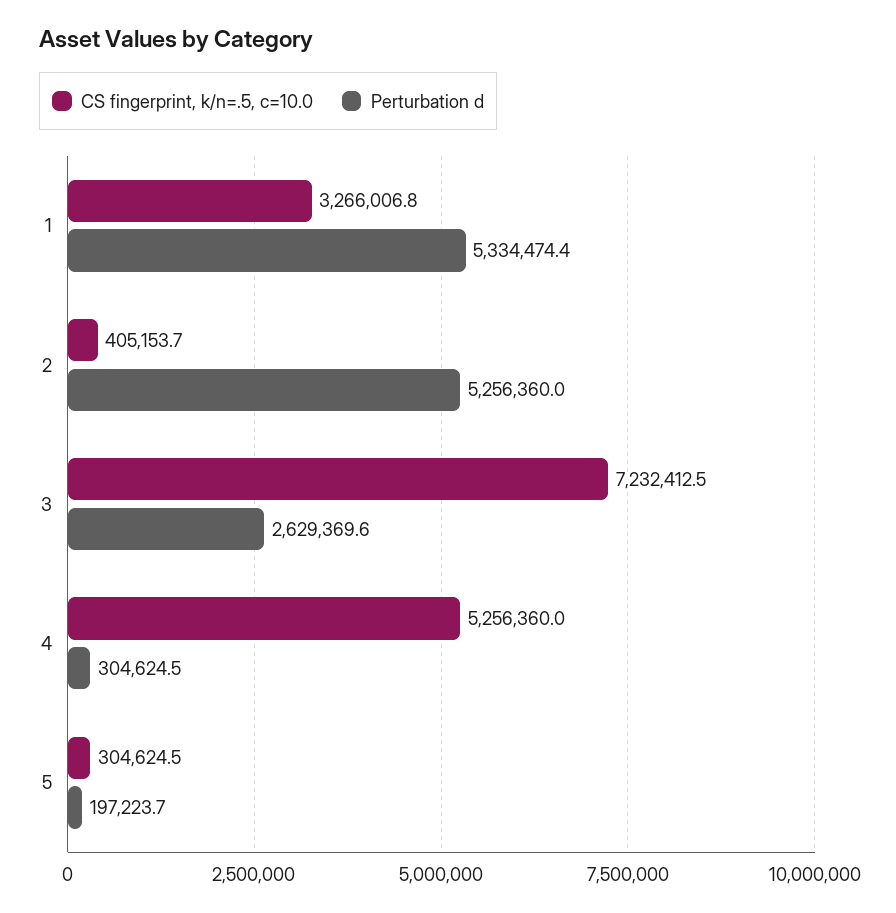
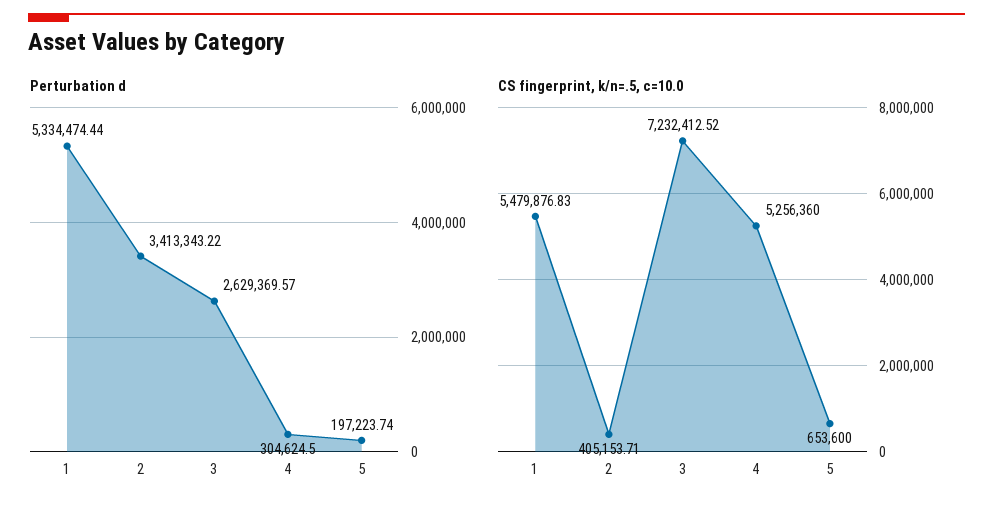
  {
    "CS fingerprint, k/n=.5, c=10.0": {
-     "1": 3266006.8,
+     "1": 5479876.83,
      "2": 405153.71,
      "3": 7232412.52,
      "4": 5256360,
-     "5": 304624.5
+     "5": 653600
    },
    "Perturbation d": {
      "1": 5334474.44,
-     "2": 5256360,
+     "2": 3413343.22,
      "3": 2629369.57,
      "4": 304624.5,
      "5": 197223.74
    }
  }

